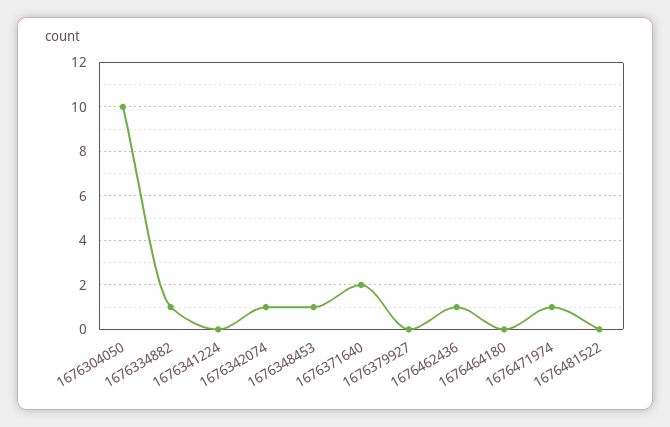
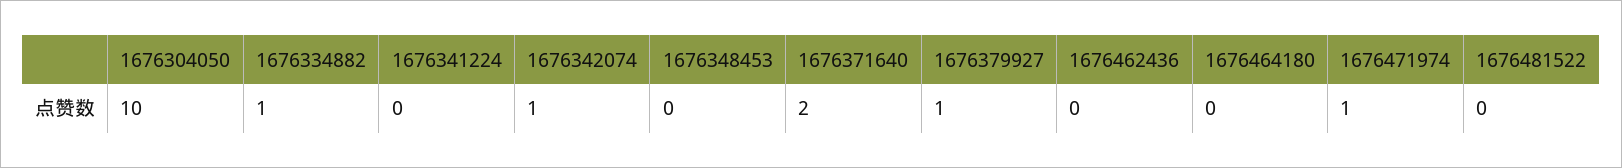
  {
    "1676304050": 10,
    "1676334882": 1,
    "1676341224": 0,
    "1676342074": 1,
-   "1676348453": 1,
+   "1676348453": 0,
    "1676371640": 2,
-   "1676379927": 0,
+   "1676379927": 1,
-   "1676462436": 1,
+   "1676462436": 0,
    "1676464180": 0,
    "1676471974": 1,
    "1676481522": 0
  }

